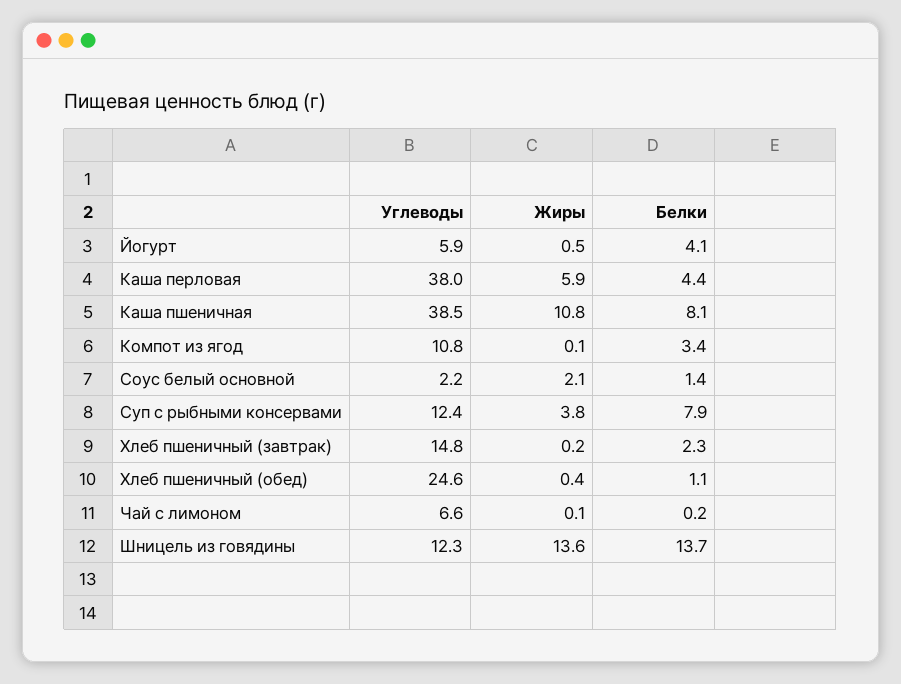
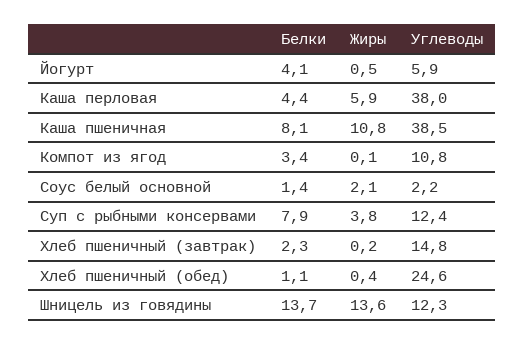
  {
    "Углеводы": {
      "Йогурт": 5.9,
      "Каша перловая": 38,
      "Каша пшеничная": 38.5,
      "Компот из ягод": 10.8,
      "Соус белый основной": 2.2,
      "Суп с рыбными консервами": 12.4,
      "Хлеб пшеничный (завтрак)": 14.8,
      "Хлеб пшеничный (обед)": 24.6,
-     "Чай с лимоном": 6.6,
      "Шницель из говядины": 12.3
    },
    "Жиры": {
      "Йогурт": 0.5,
      "Каша перловая": 5.9,
      "Каша пшеничная": 10.8,
      "Компот из ягод": 0.1,
      "Соус белый основной": 2.1,
      "Суп с рыбными консервами": 3.8,
      "Хлеб пшеничный (завтрак)": 0.2,
      "Хлеб пшеничный (обед)": 0.4,
-     "Чай с лимоном": 0.1,
      "Шницель из говядины": 13.6
    },
    "Белки": {
      "Йогурт": 4.1,
      "Каша перловая": 4.4,
      "Каша пшеничная": 8.1,
      "Компот из ягод": 3.4,
      "Соус белый основной": 1.4,
      "Суп с рыбными консервами": 7.9,
      "Хлеб пшеничный (завтрак)": 2.3,
      "Хлеб пшеничный (обед)": 1.1,
-     "Чай с лимоном": 0.2,
      "Шницель из говядины": 13.7
    }
  }

